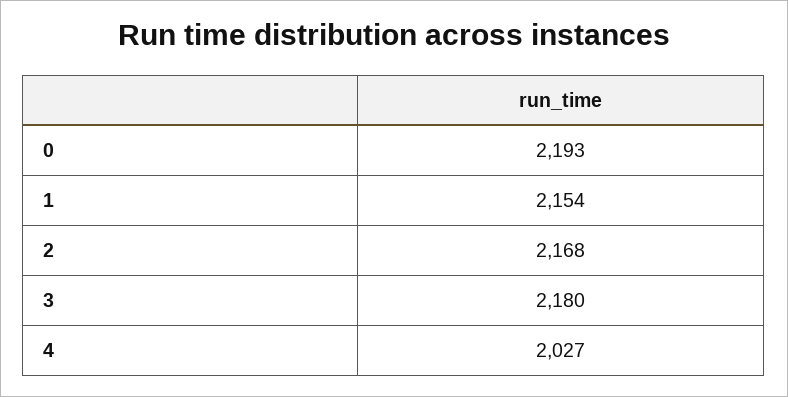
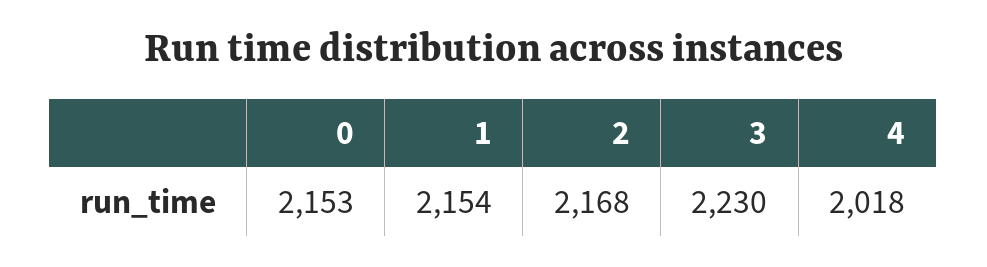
  {
-   "0": 2193,
+   "0": 2153,
    "1": 2154,
    "2": 2168,
-   "3": 2180,
+   "3": 2230,
-   "4": 2027
+   "4": 2018
  }

